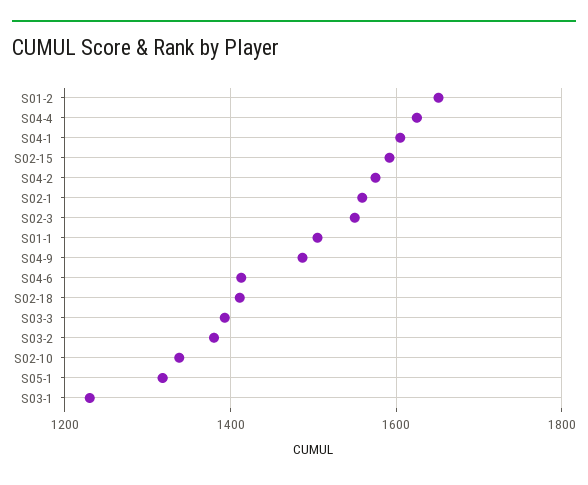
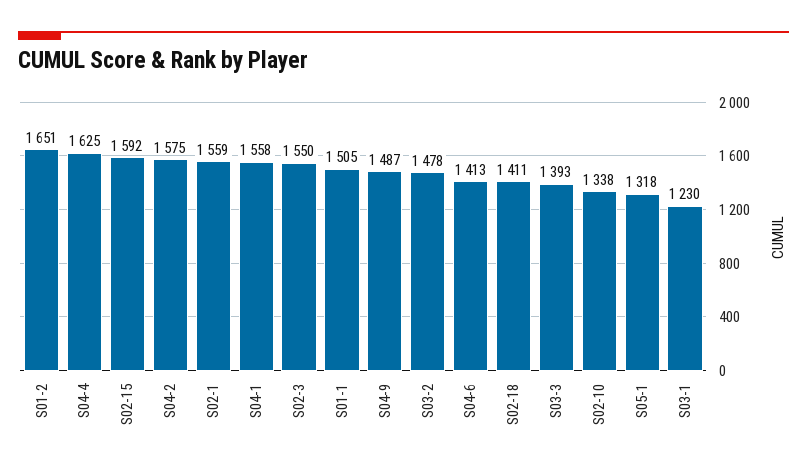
  {
    "S01-2": 1651,
    "S04-4": 1625,
-   "S04-1": 1600,
+   "S04-1": 1558,
    "S02-15": 1592,
    "S04-2": 1575,
    "S02-1": 1559,
    "S02-3": 1550,
    "S01-1": 1505,
    "S04-9": 1487,
    "S04-6": 1413,
    "S02-18": 1411,
    "S03-3": 1393,
-   "S03-2": 1380,
+   "S03-2": 1478,
    "S02-10": 1338,
    "S05-1": 1318,
    "S03-1": 1230
  }

